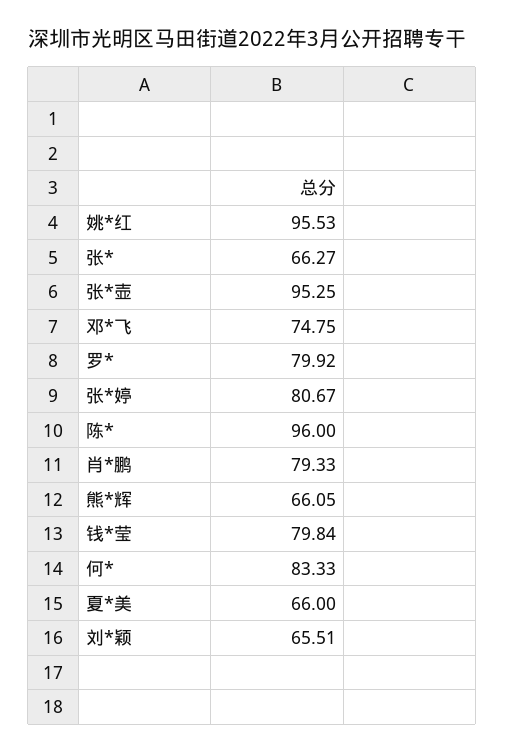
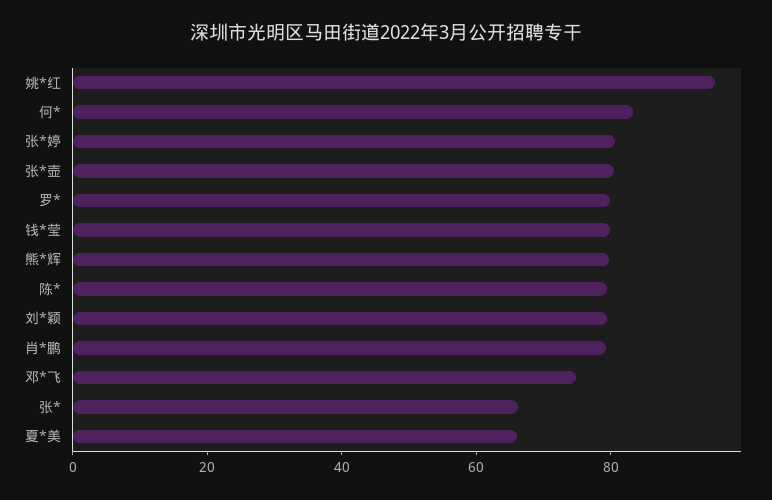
  {
    "姚*红": 95.53,
    "张*": 66.27,
-   "张*壶": 95.25,
+   "张*壶": 80,
    "邓*飞": 74.75,
    "罗*": 79.92,
    "张*婷": 80.67,
-   "陈*": 96,
+   "陈*": 80,
    "肖*鹏": 79.33,
-   "熊*辉": 66.05,
+   "熊*辉": 80,
    "钱*莹": 79.84,
    "何*": 83.33,
    "夏*美": 66,
-   "刘*颖": 65.51
+   "刘*颖": 80
  }

